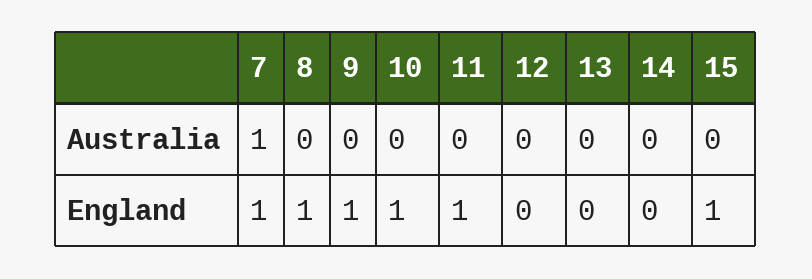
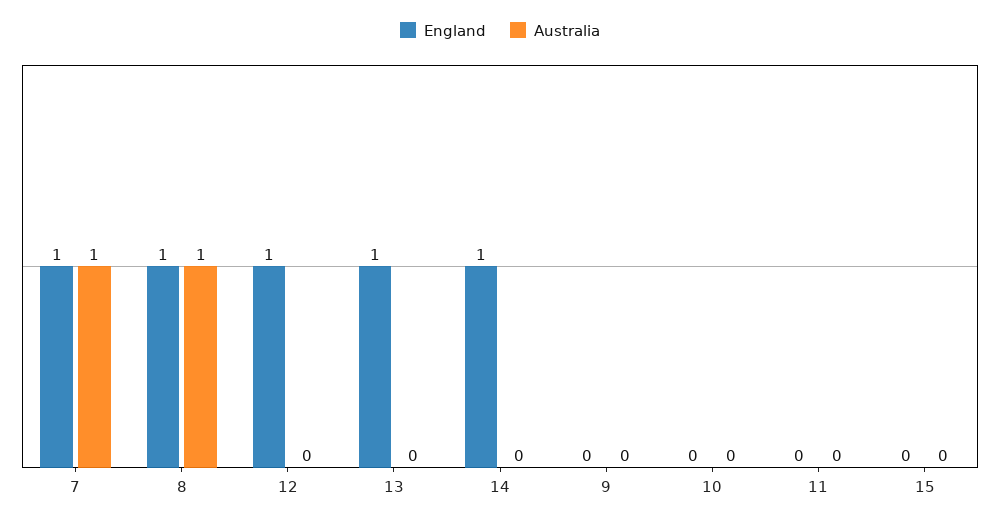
  {
    "Australia": {
      "7": 1,
-     "8": 0,
+     "8": 1,
      "9": 0,
      "10": 0,
      "11": 0,
      "12": 0,
      "13": 0,
      "14": 0,
      "15": 0
    },
    "England": {
      "7": 1,
      "8": 1,
-     "9": 1,
+     "9": 0,
-     "10": 1,
+     "10": 0,
-     "11": 1,
+     "11": 0,
-     "12": 0,
+     "12": 1,
-     "13": 0,
+     "13": 1,
-     "14": 0,
+     "14": 1,
-     "15": 1
+     "15": 0
    }
  }

